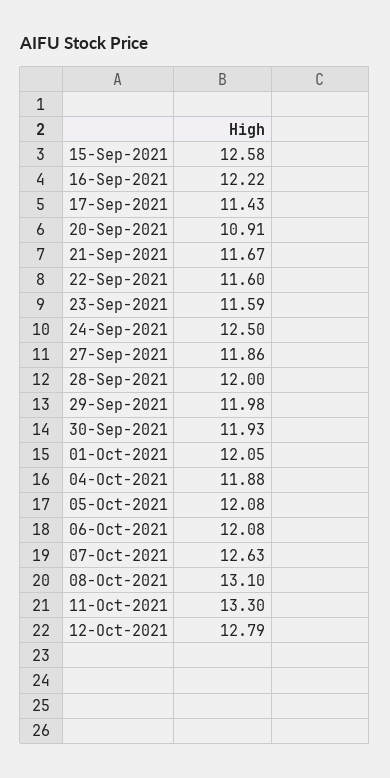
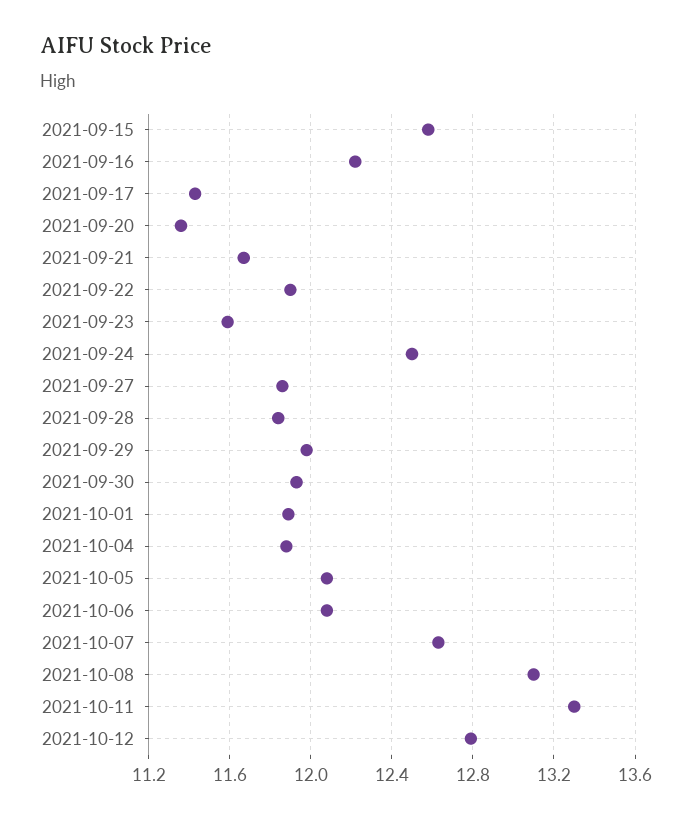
  {
    "15-Sep-2021": 12.58,
    "16-Sep-2021": 12.22,
    "17-Sep-2021": 11.43,
-   "20-Sep-2021": 10.91,
+   "20-Sep-2021": 11.35,
    "21-Sep-2021": 11.67,
-   "22-Sep-2021": 11.6,
+   "22-Sep-2021": 11.9,
    "23-Sep-2021": 11.59,
    "24-Sep-2021": 12.5,
    "27-Sep-2021": 11.86,
-   "28-Sep-2021": 12,
+   "28-Sep-2021": 11.85,
    "29-Sep-2021": 11.98,
    "30-Sep-2021": 11.93,
-   "01-Oct-2021": 12.05,
+   "01-Oct-2021": 11.9,
    "04-Oct-2021": 11.88,
    "05-Oct-2021": 12.08,
    "06-Oct-2021": 12.08,
    "07-Oct-2021": 12.63,
    "08-Oct-2021": 13.1,
    "11-Oct-2021": 13.3,
    "12-Oct-2021": 12.79
  }

